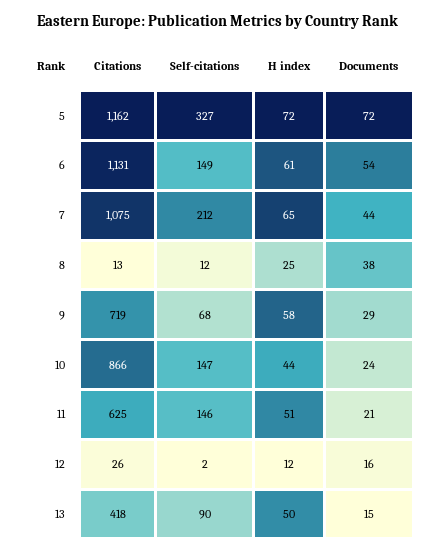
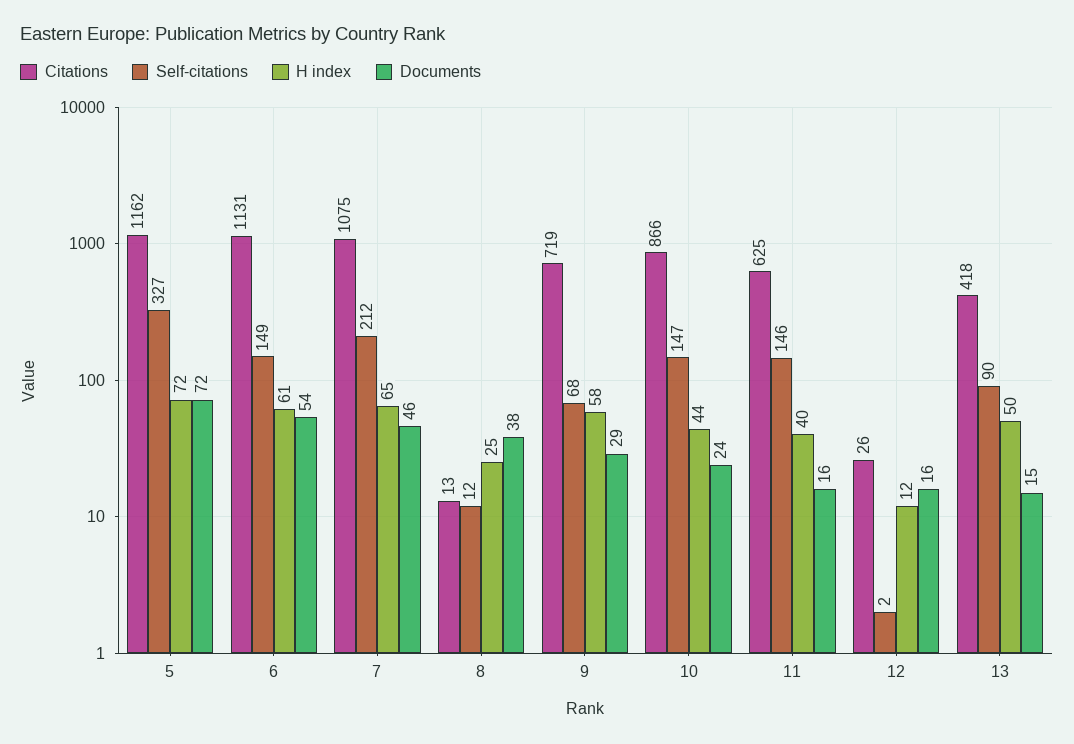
  {
    "Citations": {
      "5": 1162,
      "6": 1131,
      "7": 1075,
      "8": 13,
      "9": 719,
      "10": 866,
      "11": 625,
      "12": 26,
      "13": 418
    },
    "Self-citations": {
      "5": 327,
      "6": 149,
      "7": 212,
      "8": 12,
      "9": 68,
      "10": 147,
      "11": 146,
      "12": 2,
      "13": 90
    },
    "H index": {
      "5": 72,
      "6": 61,
      "7": 65,
      "8": 25,
      "9": 58,
      "10": 44,
-     "11": 51,
+     "11": 40,
      "12": 12,
      "13": 50
    },
    "Documents": {
      "5": 72,
      "6": 54,
-     "7": 44,
+     "7": 46,
      "8": 38,
      "9": 29,
      "10": 24,
-     "11": 21,
+     "11": 16,
      "12": 16,
      "13": 15
    }
  }

